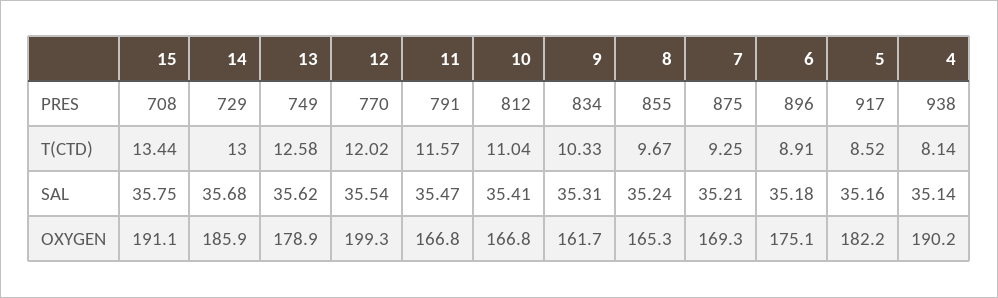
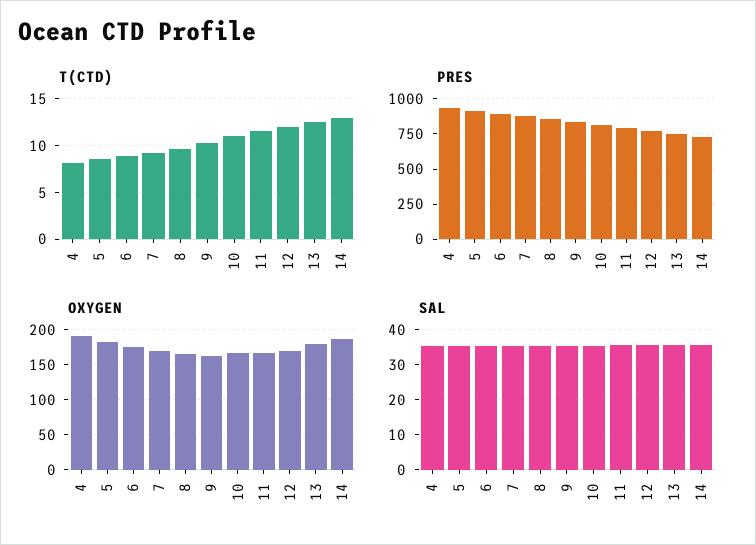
  {
    "PRES": {
-     "15": 708,
      "14": 729,
      "13": 749,
      "12": 770,
      "11": 791,
      "10": 812,
      "9": 834,
      "8": 855,
      "7": 875,
      "6": 896,
      "5": 917,
      "4": 938
    },
    "T(CTD)": {
-     "15": 13.44,
      "14": 13,
      "13": 12.58,
      "12": 12.02,
      "11": 11.57,
      "10": 11.04,
      "9": 10.33,
      "8": 9.67,
      "7": 9.25,
      "6": 8.91,
      "5": 8.52,
      "4": 8.14
    },
    "SAL": {
-     "15": 35.75,
      "14": 35.68,
      "13": 35.62,
      "12": 35.54,
      "11": 35.47,
      "10": 35.41,
      "9": 35.31,
      "8": 35.24,
      "7": 35.21,
      "6": 35.18,
      "5": 35.16,
      "4": 35.14
    },
    "OXYGEN": {
-     "15": 191.1,
      "14": 185.9,
      "13": 178.9,
-     "12": 199.3,
+     "12": 170,
      "11": 166.8,
      "10": 166.8,
      "9": 161.7,
      "8": 165.3,
      "7": 169.3,
      "6": 175.1,
      "5": 182.2,
      "4": 190.2
    }
  }

